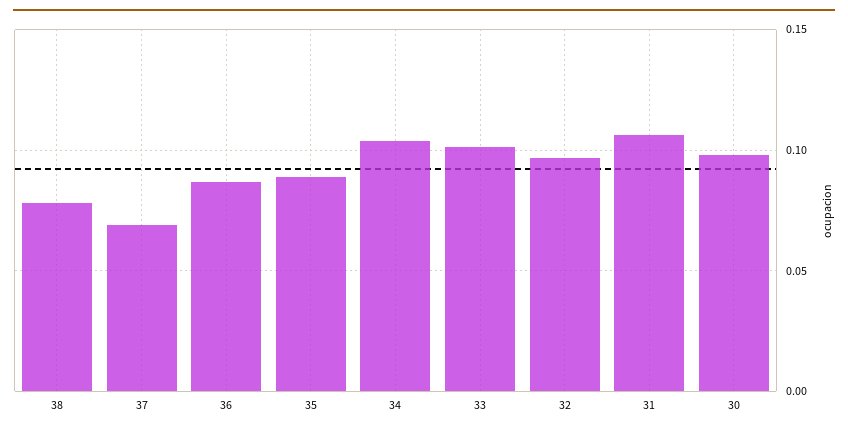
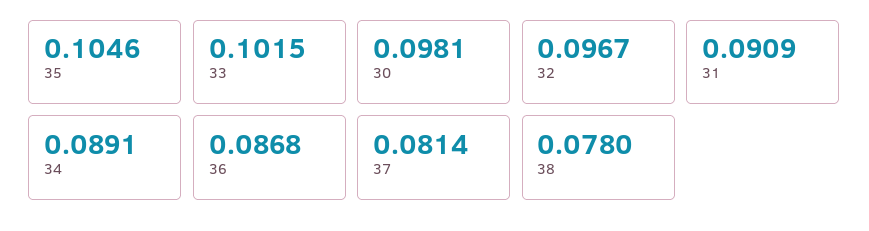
  {
    "38": 0.078,
-   "37": 0.07,
+   "37": 0.0814,
    "36": 0.0868,
-   "35": 0.09,
+   "35": 0.1046,
-   "34": 0.105,
+   "34": 0.0891,
    "33": 0.1015,
    "32": 0.0967,
-   "31": 0.105,
+   "31": 0.0909,
    "30": 0.0981
  }

